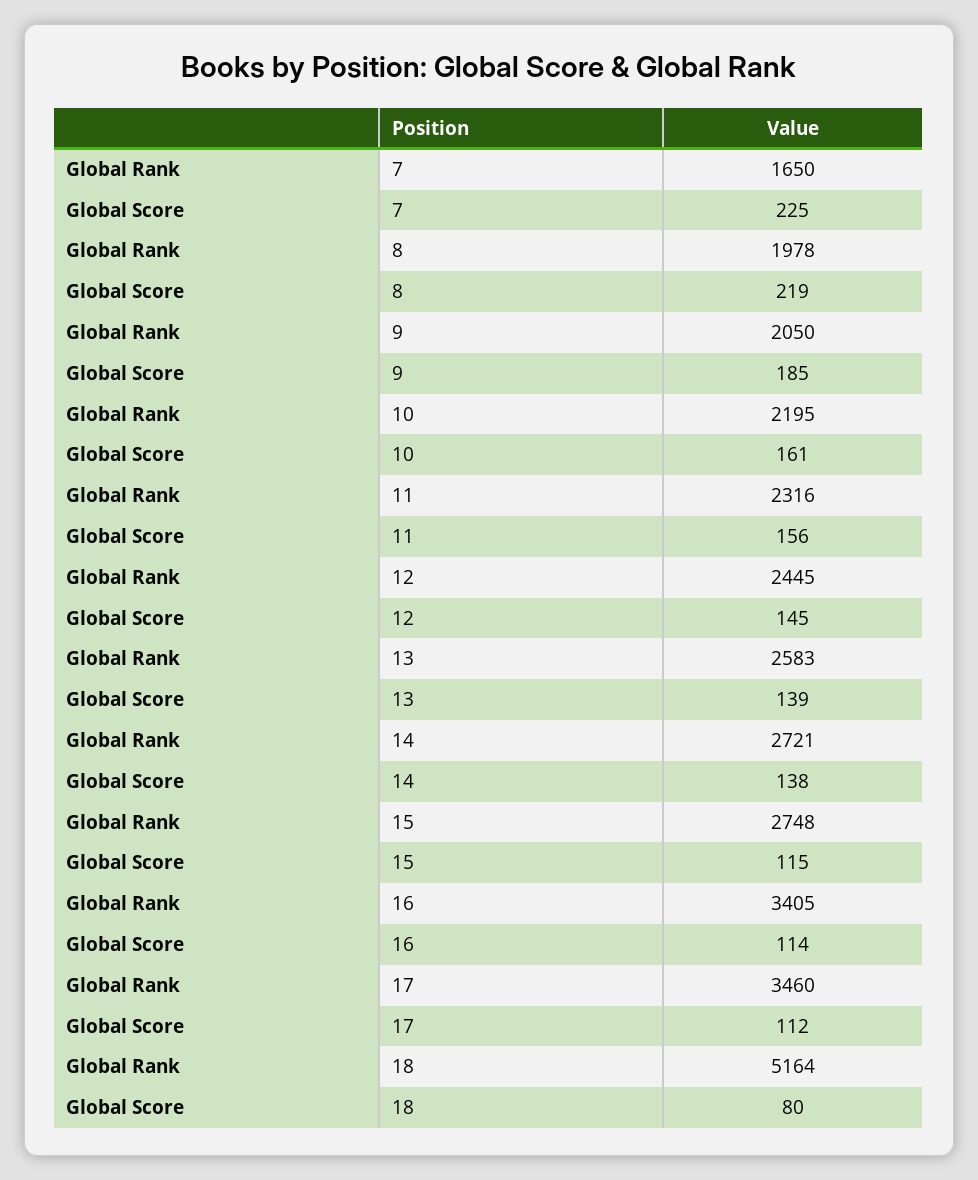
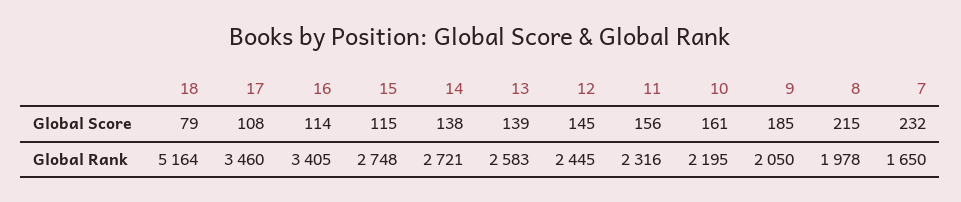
  {
    "Global Rank": {
      "7": 1650,
      "8": 1978,
      "9": 2050,
      "10": 2195,
      "11": 2316,
      "12": 2445,
      "13": 2583,
      "14": 2721,
      "15": 2748,
      "16": 3405,
      "17": 3460,
      "18": 5164
    },
    "Global Score": {
-     "7": 225,
+     "7": 232,
-     "8": 219,
+     "8": 215,
      "9": 185,
      "10": 161,
      "11": 156,
      "12": 145,
      "13": 139,
      "14": 138,
      "15": 115,
      "16": 114,
-     "17": 112,
+     "17": 108,
-     "18": 80
+     "18": 79
    }
  }

